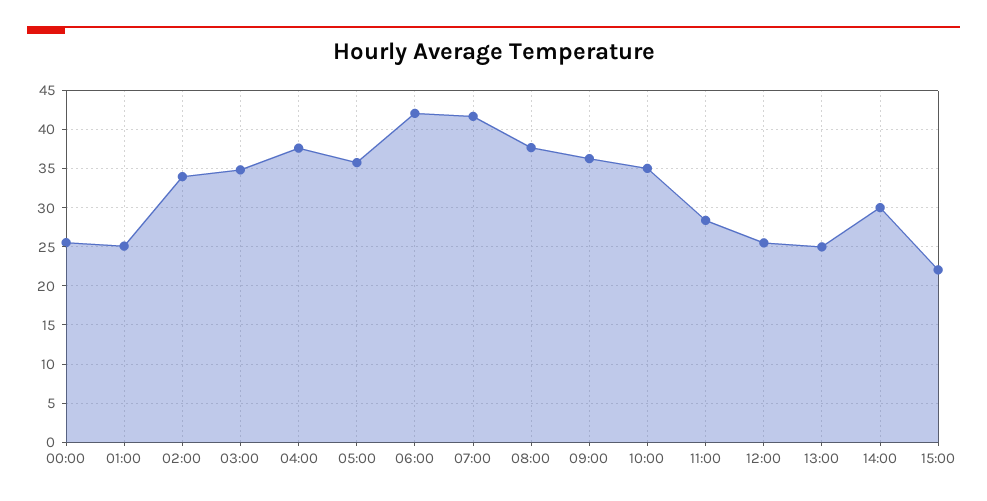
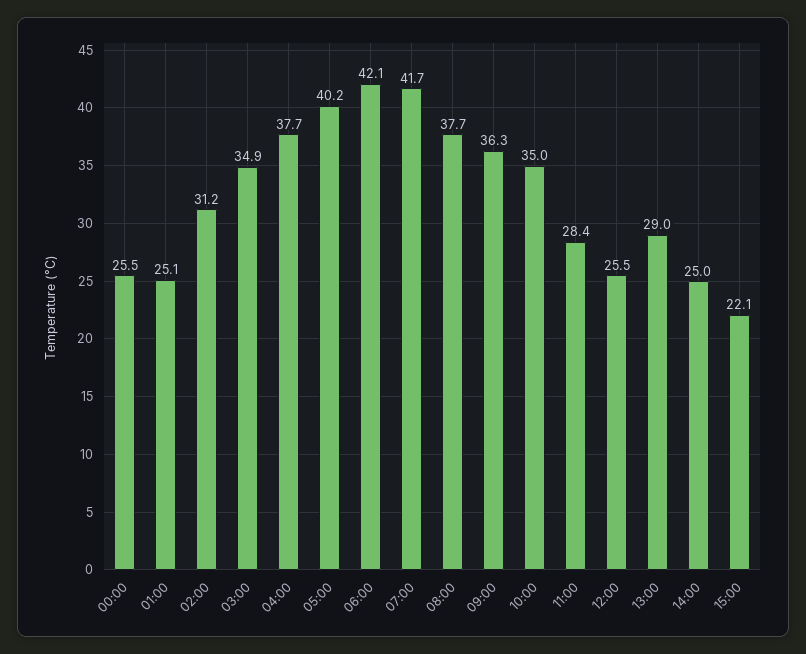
  {
    "00:00": 25.5,
    "01:00": 25.1,
-   "02:00": 34,
+   "02:00": 31.2,
    "03:00": 34.9,
    "04:00": 37.7,
-   "05:00": 36,
+   "05:00": 40.2,
    "06:00": 42.1,
    "07:00": 41.7,
    "08:00": 37.7,
    "09:00": 36.3,
    "10:00": 35,
    "11:00": 28.4,
    "12:00": 25.5,
-   "13:00": 25,
+   "13:00": 29,
-   "14:00": 30,
+   "14:00": 25,
    "15:00": 22.1
  }

